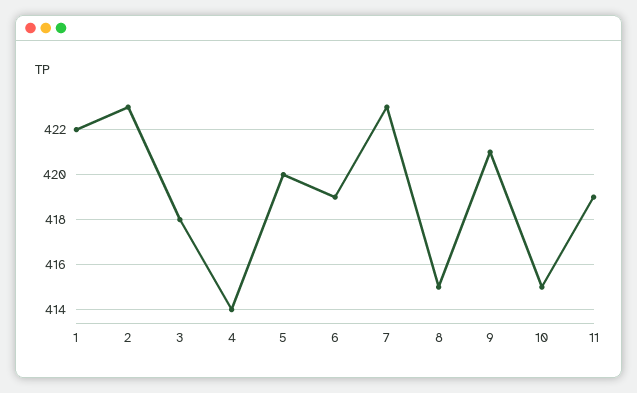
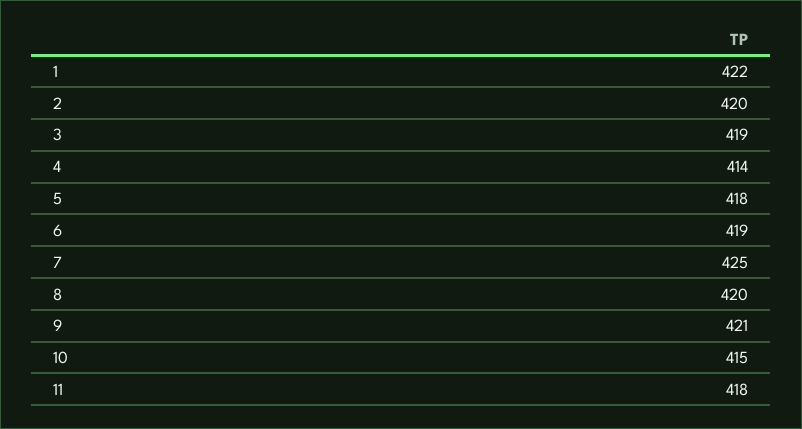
  {
    "1": 422,
-   "2": 423,
+   "2": 420,
-   "3": 418,
+   "3": 419,
    "4": 414,
-   "5": 420,
+   "5": 418,
    "6": 419,
-   "7": 423,
+   "7": 425,
-   "8": 415,
+   "8": 420,
    "9": 421,
    "10": 415,
-   "11": 419
+   "11": 418
  }

